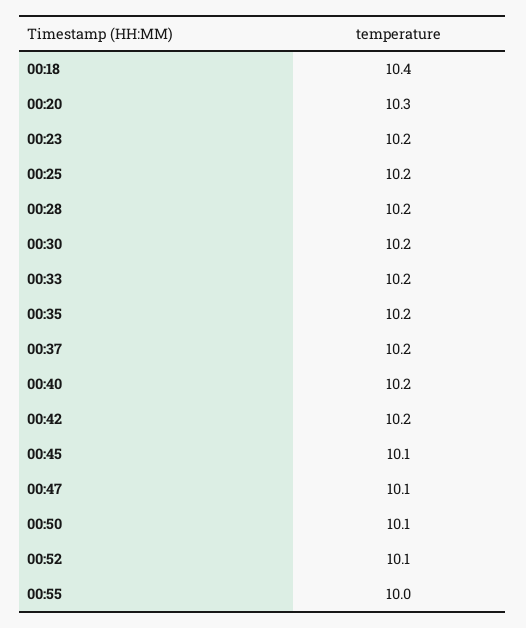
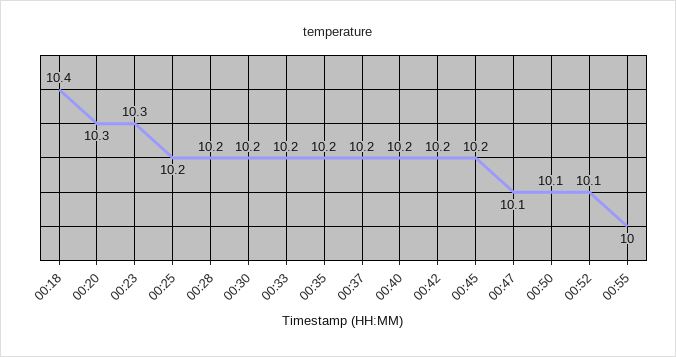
  {
    "00:18": 10.4,
    "00:20": 10.3,
-   "00:23": 10.2,
+   "00:23": 10.3,
    "00:25": 10.2,
    "00:28": 10.2,
    "00:30": 10.2,
    "00:33": 10.2,
    "00:35": 10.2,
    "00:37": 10.2,
    "00:40": 10.2,
    "00:42": 10.2,
-   "00:45": 10.1,
+   "00:45": 10.2,
    "00:47": 10.1,
    "00:50": 10.1,
    "00:52": 10.1,
    "00:55": 10
  }

